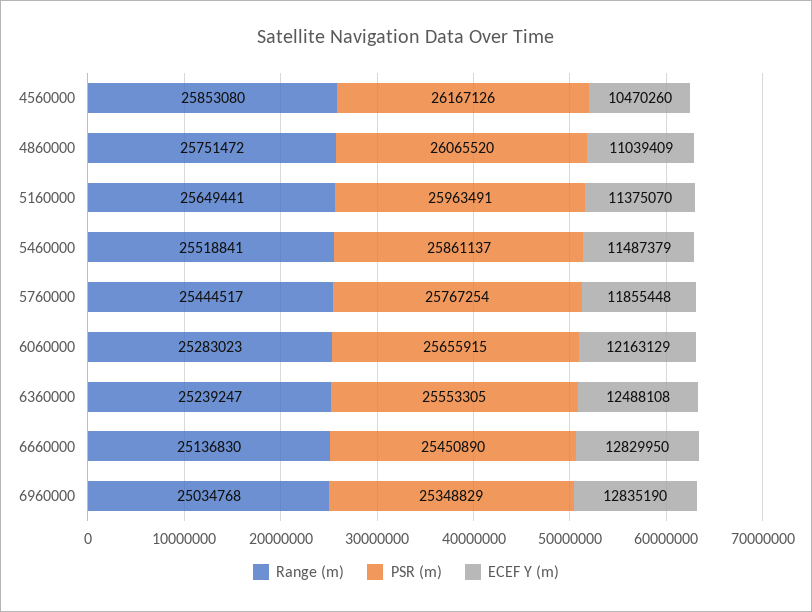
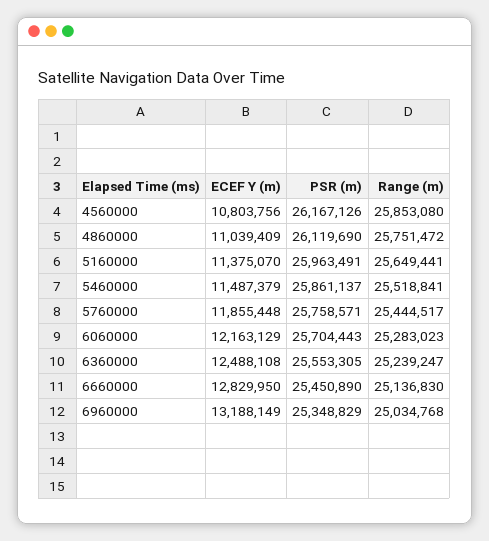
  {
    "Range (m)": {
      "4560000": 25853080,
      "4860000": 25751472,
      "5160000": 25649441,
      "5460000": 25518841,
      "5760000": 25444517,
      "6060000": 25283023,
      "6360000": 25239247,
      "6660000": 25136830,
      "6960000": 25034768
    },
    "PSR (m)": {
      "4560000": 26167126,
-     "4860000": 26065520,
+     "4860000": 26119690,
      "5160000": 25963491,
      "5460000": 25861137,
-     "5760000": 25767254,
+     "5760000": 25758571,
-     "6060000": 25655915,
+     "6060000": 25704443,
      "6360000": 25553305,
      "6660000": 25450890,
      "6960000": 25348829
    },
    "ECEF Y (m)": {
-     "4560000": 10470260,
+     "4560000": 10803756,
      "4860000": 11039409,
      "5160000": 11375070,
      "5460000": 11487379,
      "5760000": 11855448,
      "6060000": 12163129,
      "6360000": 12488108,
      "6660000": 12829950,
-     "6960000": 12835190
+     "6960000": 13188149
    }
  }

